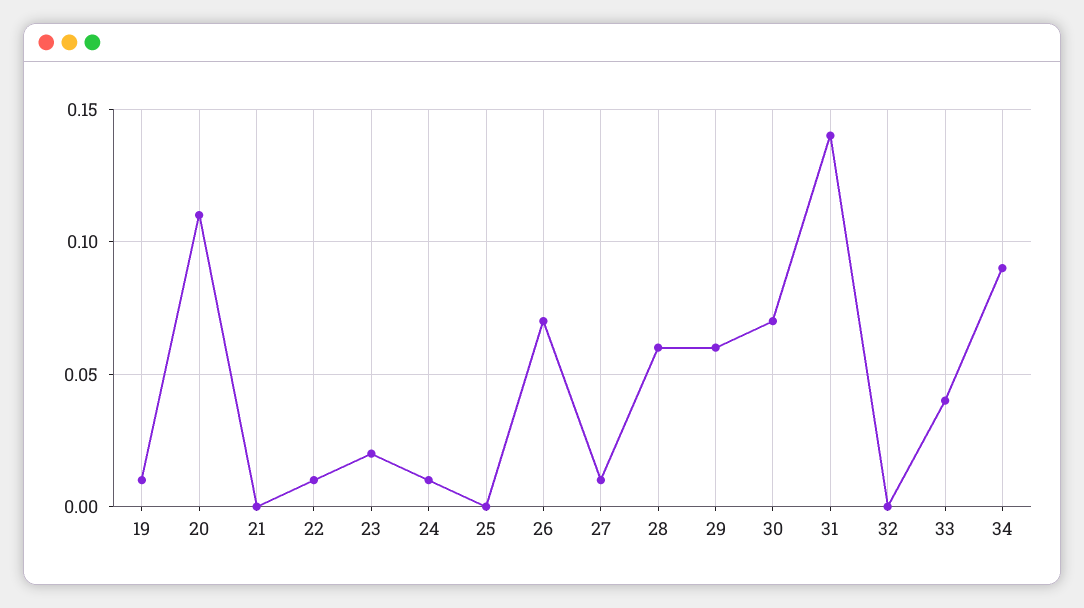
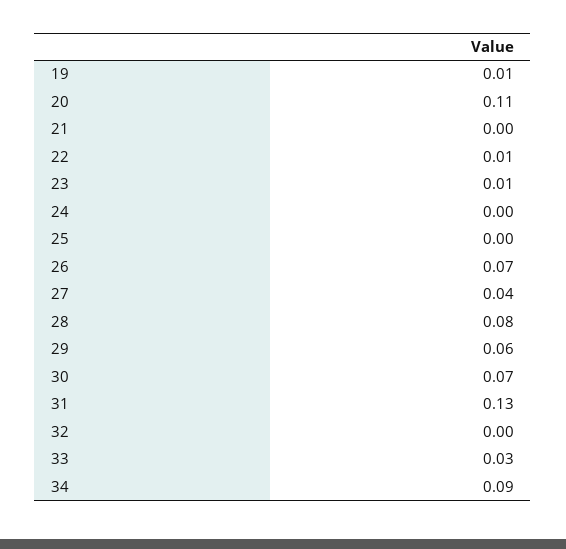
  {
    "19": 0.01,
    "20": 0.11,
    "21": 0,
    "22": 0.01,
-   "23": 0.02,
+   "23": 0.01,
-   "24": 0.01,
+   "24": 0,
    "25": 0,
    "26": 0.07,
-   "27": 0.01,
+   "27": 0.04,
-   "28": 0.06,
+   "28": 0.08,
    "29": 0.06,
    "30": 0.07,
-   "31": 0.14,
+   "31": 0.13,
    "32": 0,
-   "33": 0.04,
+   "33": 0.03,
    "34": 0.09
  }

